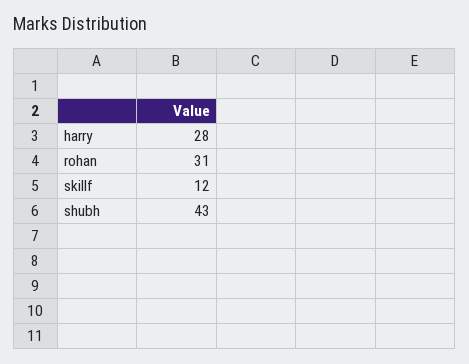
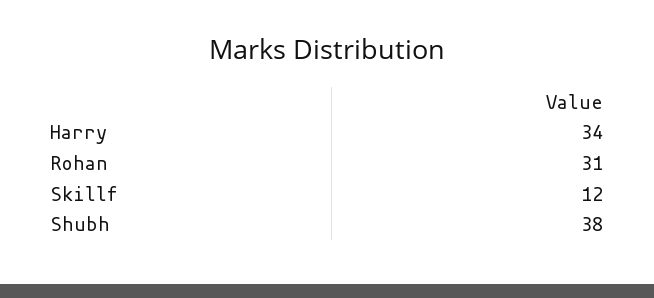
  {
-   "harry": 28,
+   "harry": 34,
    "rohan": 31,
    "skillf": 12,
-   "shubh": 43
+   "shubh": 38
  }

